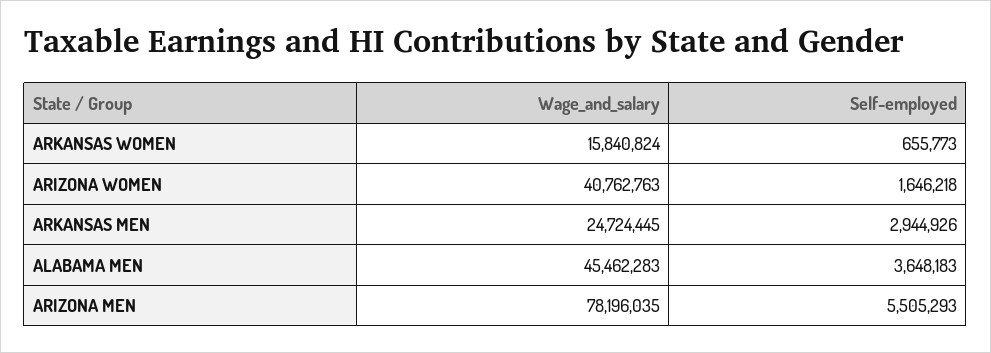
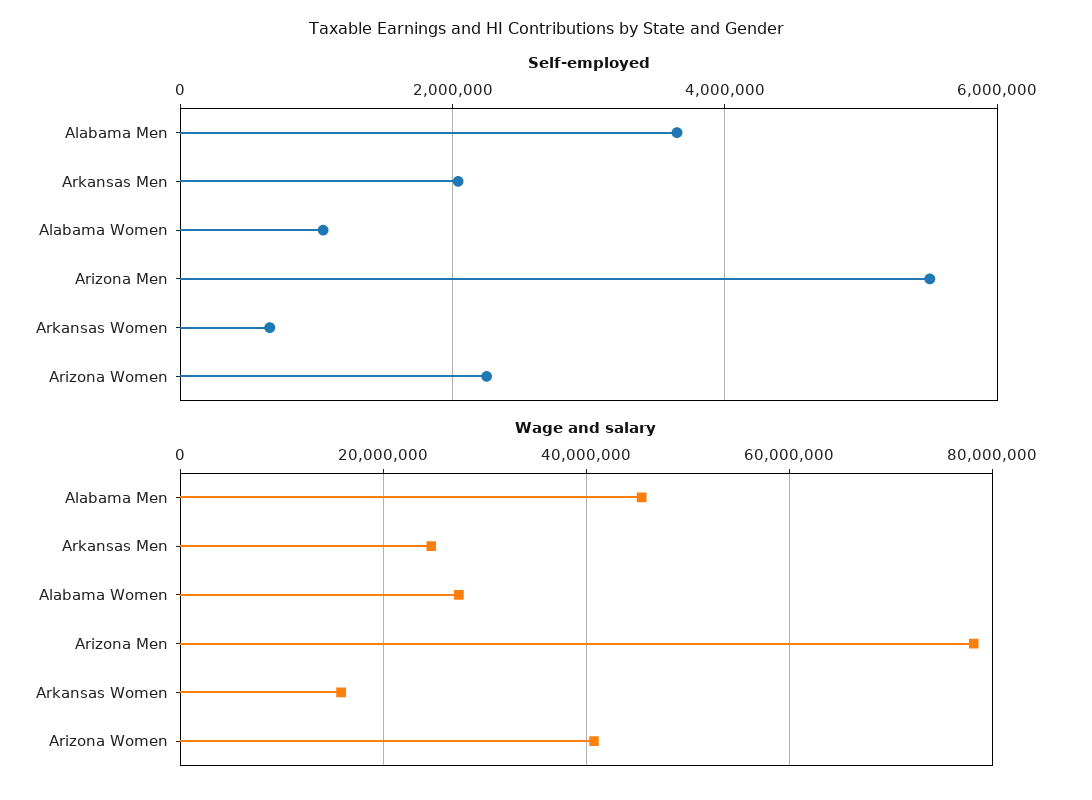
  {
    "Wage_and_salary": {
      "ARKANSAS WOMEN": 15840824,
      "ARIZONA WOMEN": 40762763,
      "ARKANSAS MEN": 24724445,
      "ALABAMA MEN": 45462283,
-     "ARIZONA MEN": 78196035
+     "ARIZONA MEN": 78196035,
+     "Alabama Women": 28000000
    },
    "Self-employed": {
      "ARKANSAS WOMEN": 655773,
-     "ARIZONA WOMEN": 1646218,
+     "ARIZONA WOMEN": 2200000,
-     "ARKANSAS MEN": 2944926,
+     "ARKANSAS MEN": 2000000,
      "ALABAMA MEN": 3648183,
-     "ARIZONA MEN": 5505293
+     "ARIZONA MEN": 5505293,
+     "Alabama Women": 1000000
    }
  }

